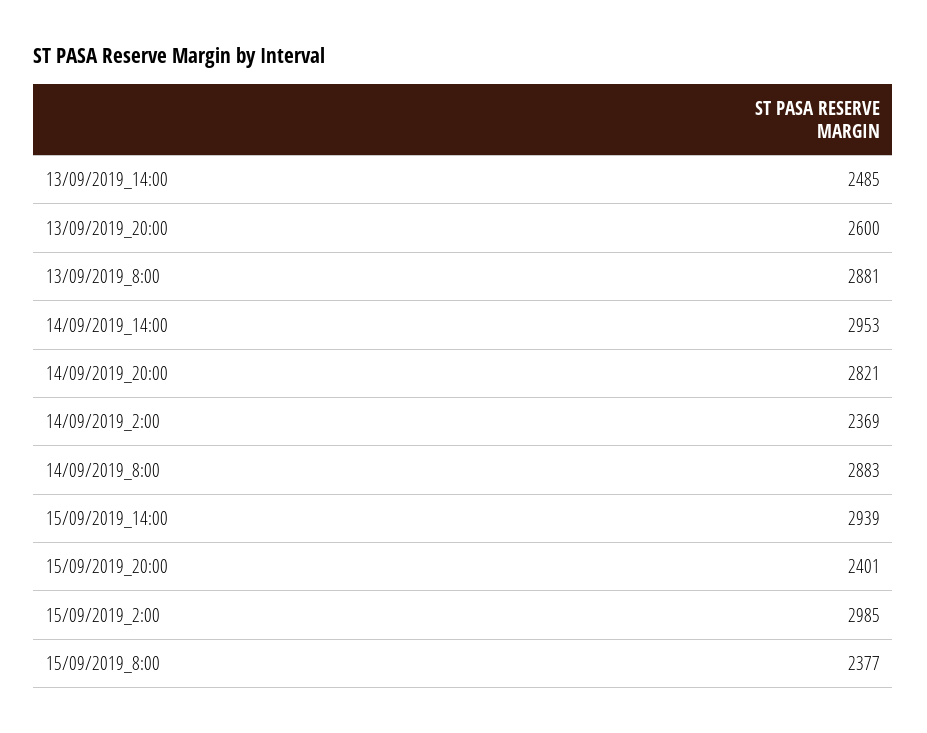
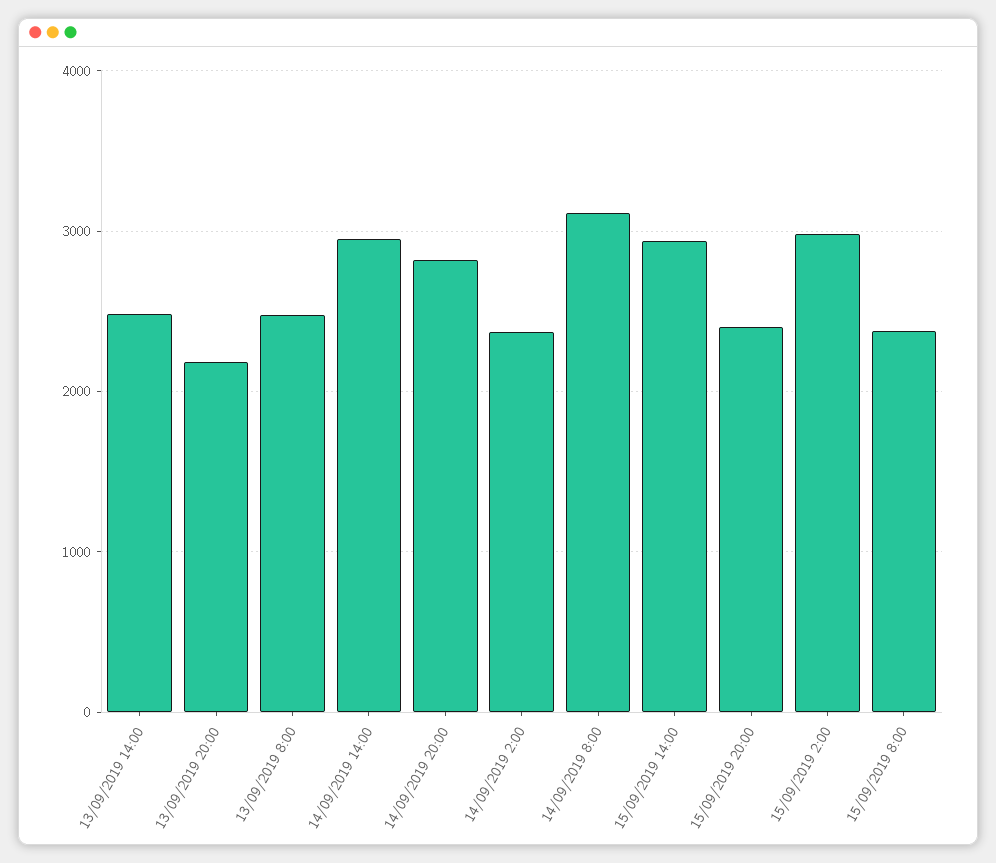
  {
    "13/09/2019_14:00": 2485,
-   "13/09/2019_20:00": 2600,
+   "13/09/2019_20:00": 2200,
-   "13/09/2019_8:00": 2881,
+   "13/09/2019_8:00": 2500,
    "14/09/2019_14:00": 2953,
    "14/09/2019_20:00": 2821,
    "14/09/2019_2:00": 2369,
-   "14/09/2019_8:00": 2883,
+   "14/09/2019_8:00": 3100,
    "15/09/2019_14:00": 2939,
    "15/09/2019_20:00": 2401,
    "15/09/2019_2:00": 2985,
    "15/09/2019_8:00": 2377
  }

